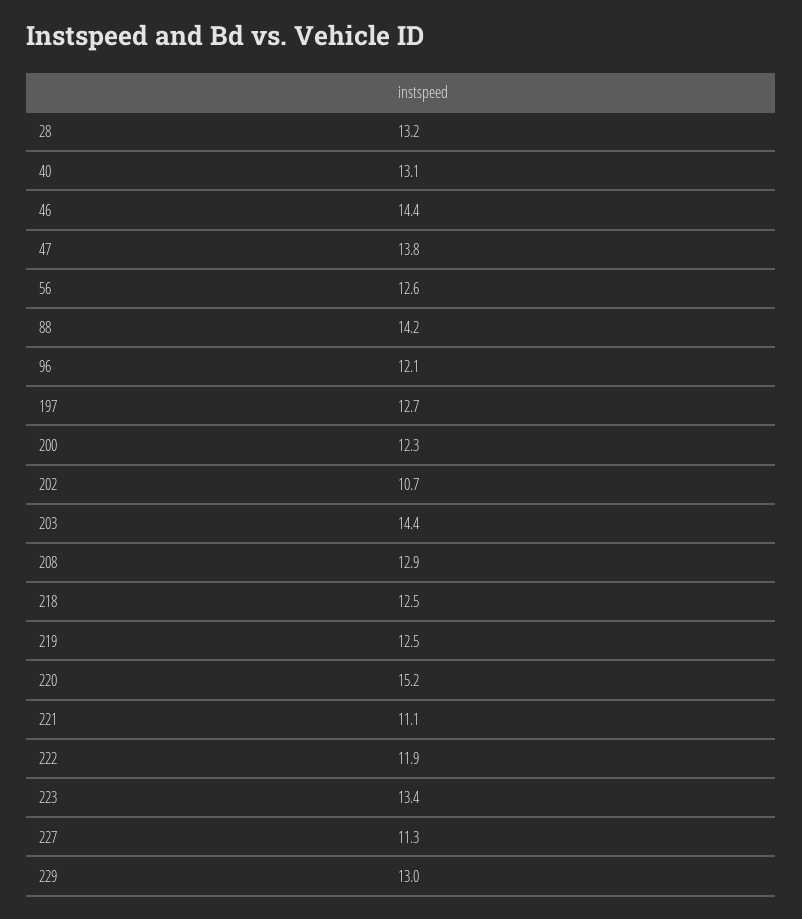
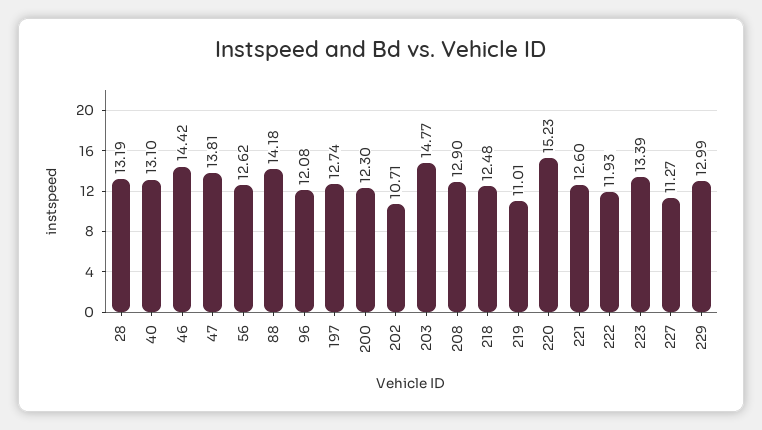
  {
    "28": 13.19,
    "40": 13.1,
    "46": 14.42,
    "47": 13.81,
    "56": 12.62,
    "88": 14.18,
    "96": 12.08,
    "197": 12.74,
    "200": 12.3,
    "202": 10.71,
-   "203": 14.4,
+   "203": 14.77,
    "208": 12.9,
    "218": 12.48,
-   "219": 12.5,
+   "219": 11.01,
    "220": 15.23,
-   "221": 11.1,
+   "221": 12.6,
    "222": 11.93,
    "223": 13.39,
    "227": 11.27,
    "229": 12.99
  }

